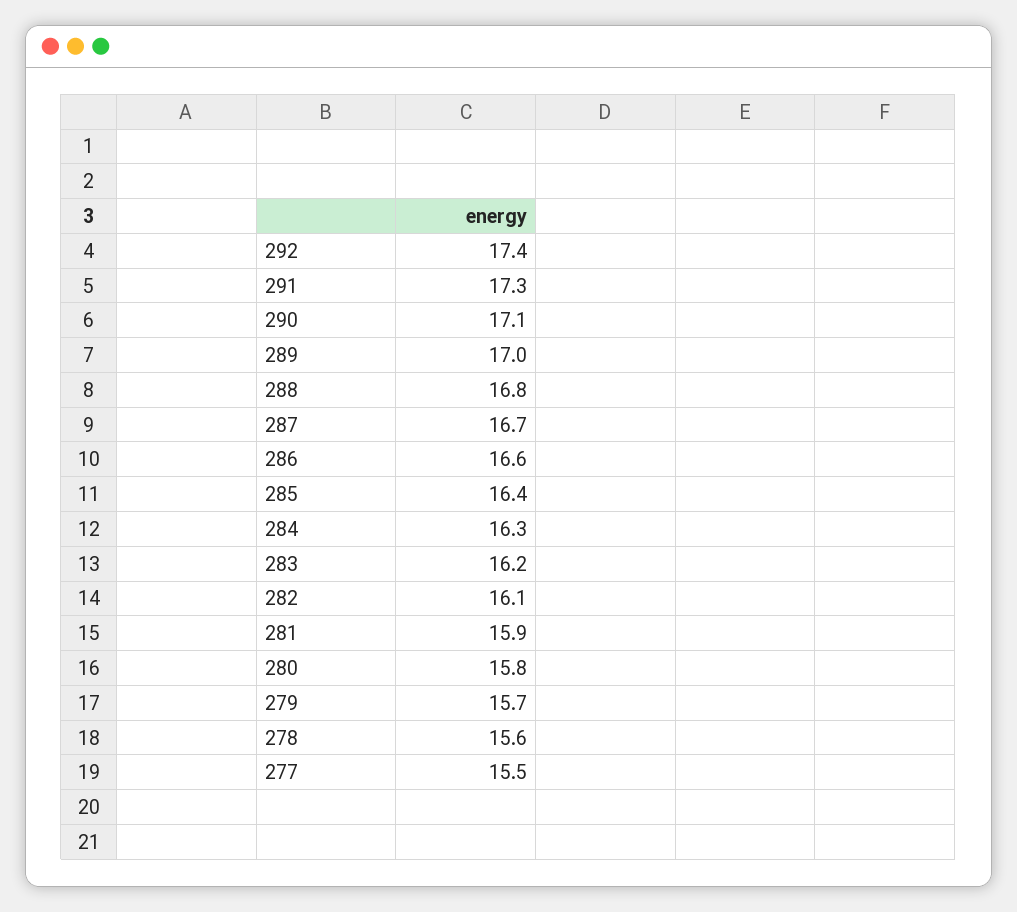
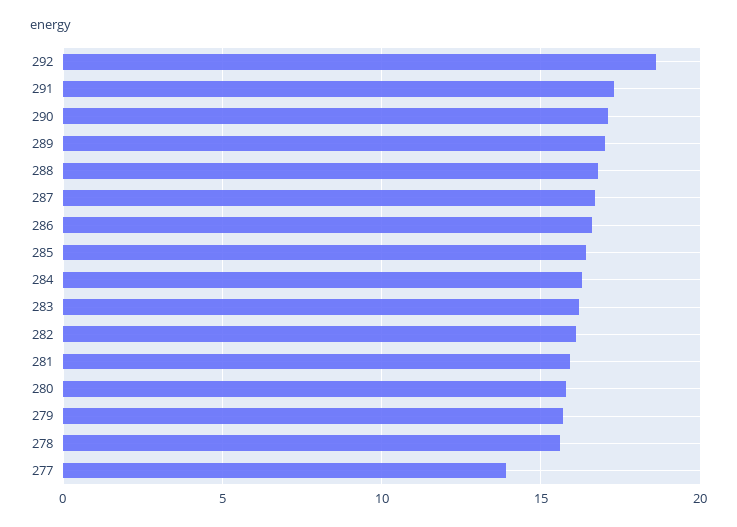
  {
-   "292": 17.4,
+   "292": 18.5,
    "291": 17.3,
    "290": 17.1,
    "289": 17,
    "288": 16.8,
    "287": 16.7,
    "286": 16.6,
    "285": 16.4,
    "284": 16.3,
    "283": 16.2,
    "282": 16.1,
    "281": 15.9,
    "280": 15.8,
    "279": 15.7,
    "278": 15.6,
-   "277": 15.5
+   "277": 14
  }

